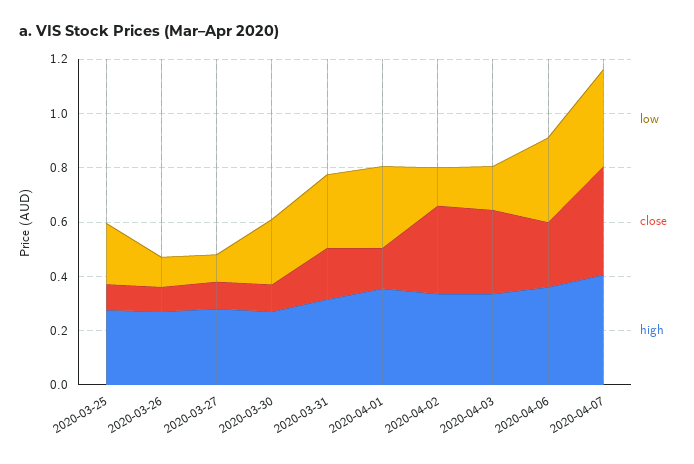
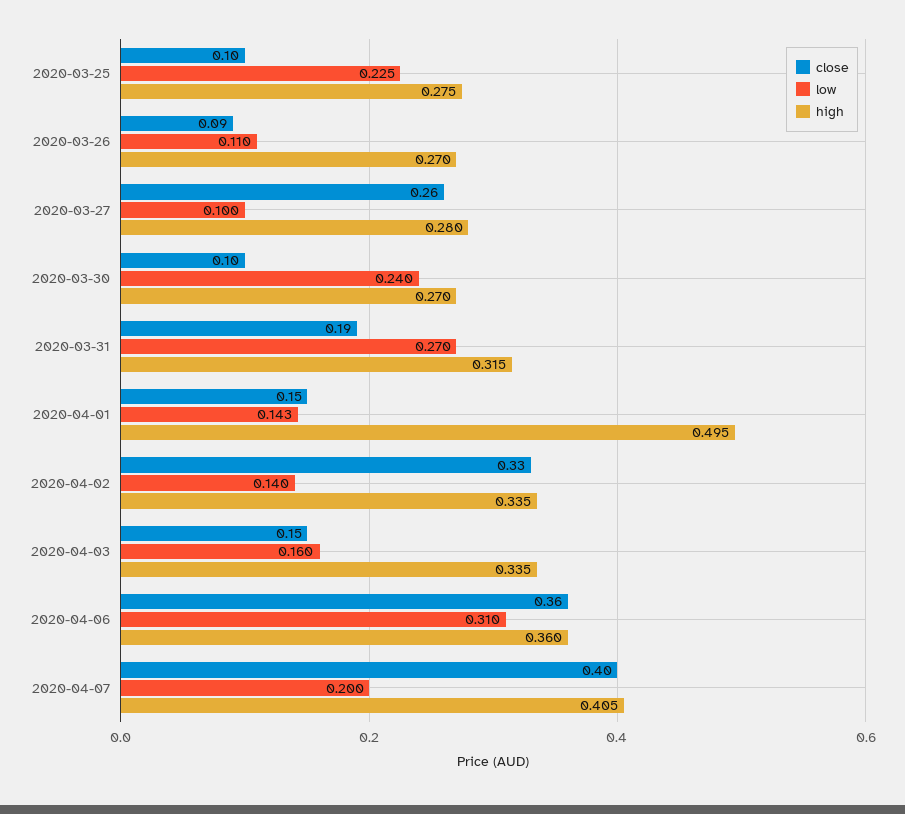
  {
    "low": {
      "2020-03-25": 0.225,
      "2020-03-26": 0.11,
      "2020-03-27": 0.1,
      "2020-03-30": 0.24,
      "2020-03-31": 0.27,
-     "2020-04-01": 0.3,
+     "2020-04-01": 0.143,
      "2020-04-02": 0.14,
      "2020-04-03": 0.16,
      "2020-04-06": 0.31,
-     "2020-04-07": 0.35
+     "2020-04-07": 0.2
    },
    "close": {
      "2020-03-25": 0.1,
      "2020-03-26": 0.09,
-     "2020-03-27": 0.1,
+     "2020-03-27": 0.26,
      "2020-03-30": 0.1,
      "2020-03-31": 0.19,
      "2020-04-01": 0.15,
      "2020-04-02": 0.33,
-     "2020-04-03": 0.3,
+     "2020-04-03": 0.15,
-     "2020-04-06": 0.25,
+     "2020-04-06": 0.36,
      "2020-04-07": 0.4
    },
    "high": {
      "2020-03-25": 0.275,
      "2020-03-26": 0.27,
      "2020-03-27": 0.28,
      "2020-03-30": 0.27,
      "2020-03-31": 0.315,
-     "2020-04-01": 0.35,
+     "2020-04-01": 0.495,
      "2020-04-02": 0.335,
      "2020-04-03": 0.335,
      "2020-04-06": 0.36,
      "2020-04-07": 0.405
    }
  }

